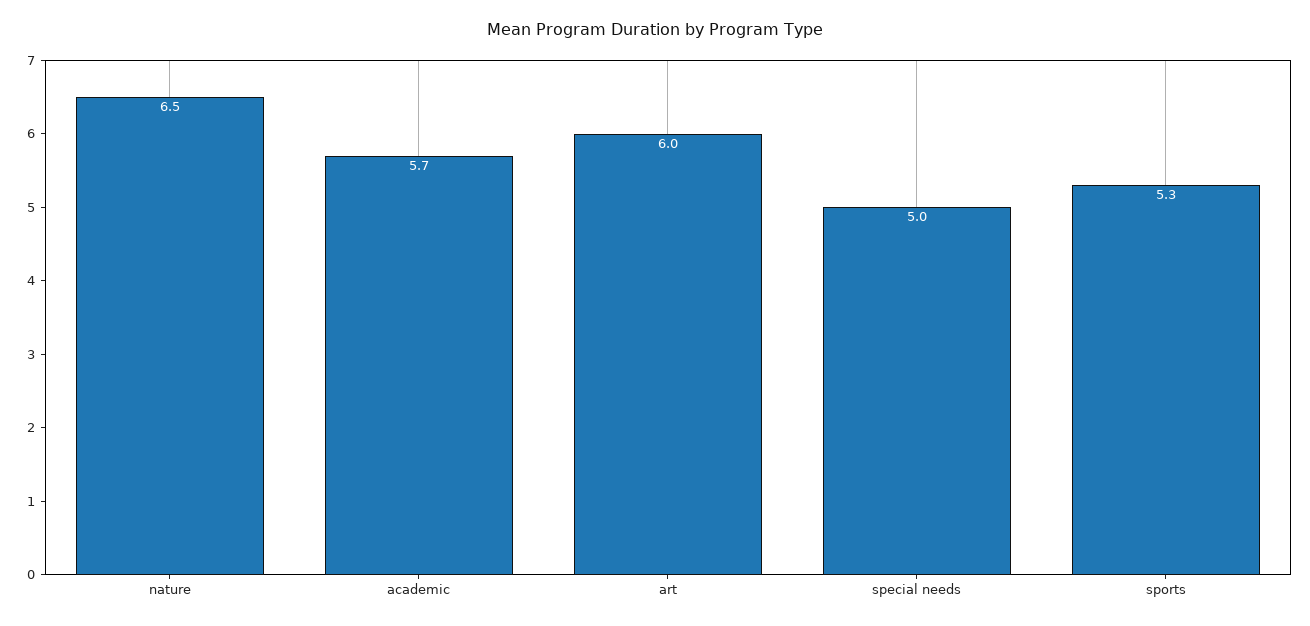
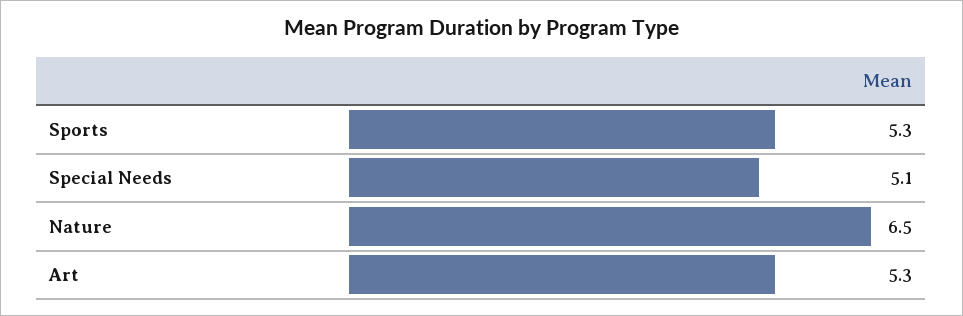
  {
    "nature": 6.5,
-   "academic": 5.7,
-   "art": 6,
+   "art": 5.3,
-   "special needs": 5,
+   "special needs": 5.1,
    "sports": 5.3
  }

